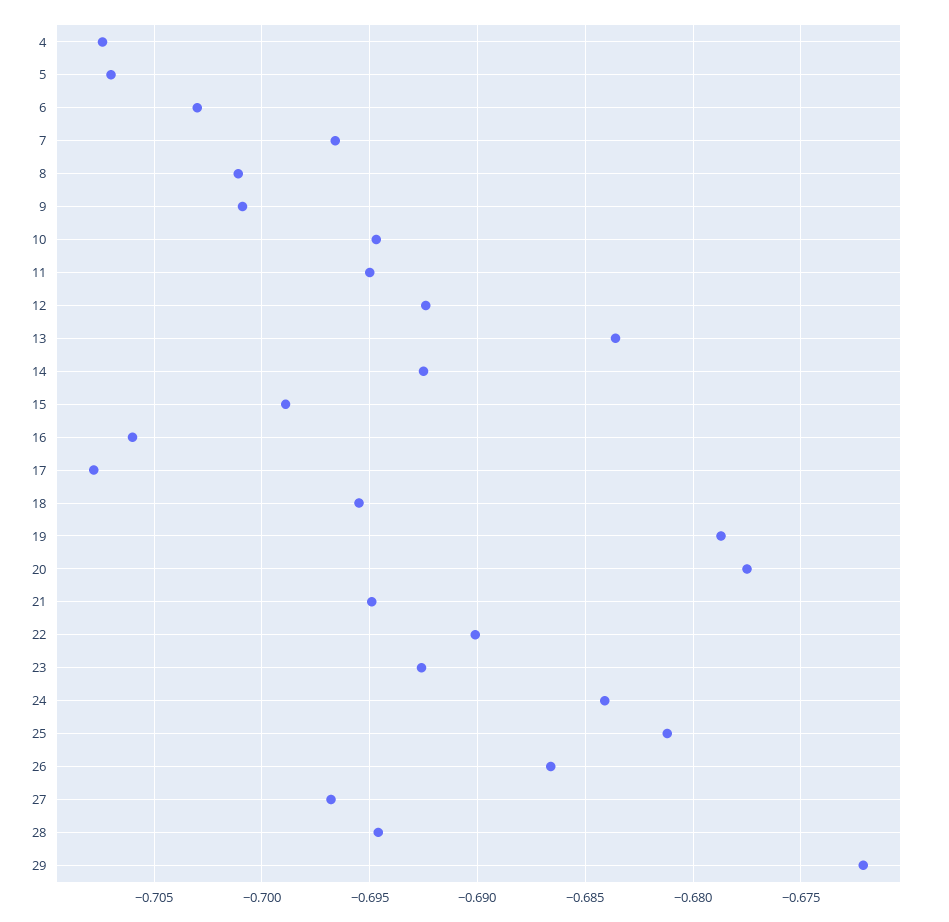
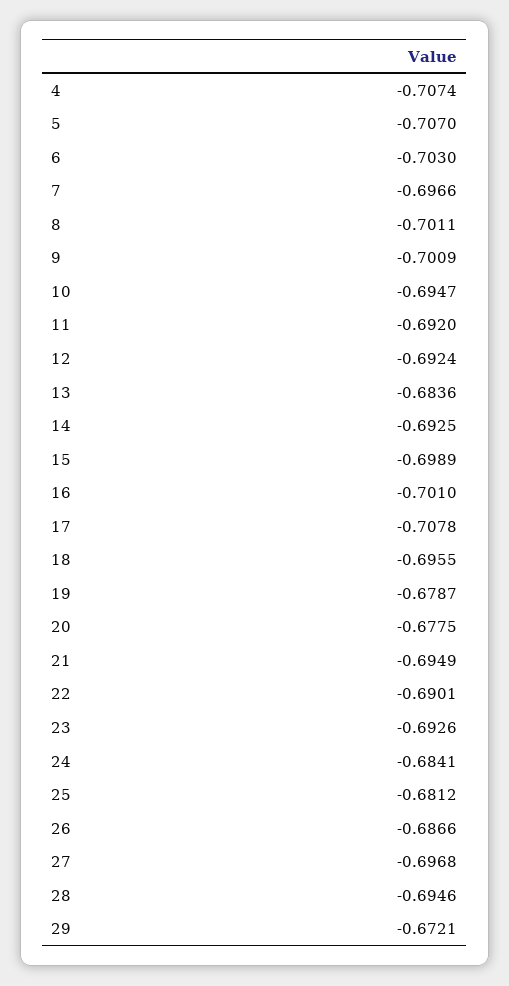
  {
    "4": -0.7074,
    "5": -0.707,
    "6": -0.703,
    "7": -0.6966,
    "8": -0.7011,
    "9": -0.7009,
    "10": -0.6947,
-   "11": -0.695,
+   "11": -0.692,
    "12": -0.6924,
    "13": -0.6836,
    "14": -0.6925,
    "15": -0.6989,
-   "16": -0.706,
+   "16": -0.701,
    "17": -0.7078,
    "18": -0.6955,
    "19": -0.6787,
    "20": -0.6775,
    "21": -0.6949,
    "22": -0.6901,
    "23": -0.6926,
    "24": -0.6841,
    "25": -0.6812,
    "26": -0.6866,
    "27": -0.6968,
    "28": -0.6946,
    "29": -0.6721
  }

